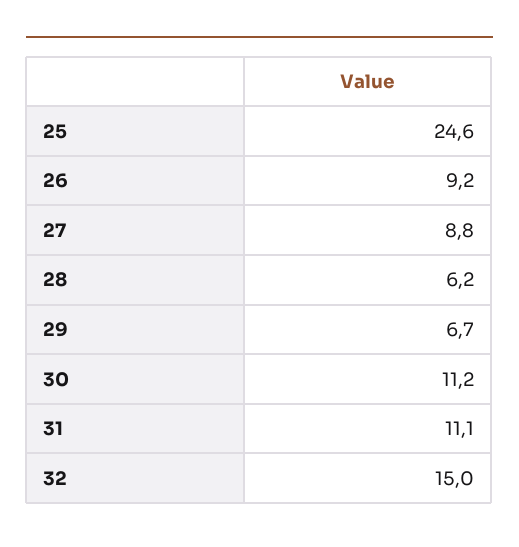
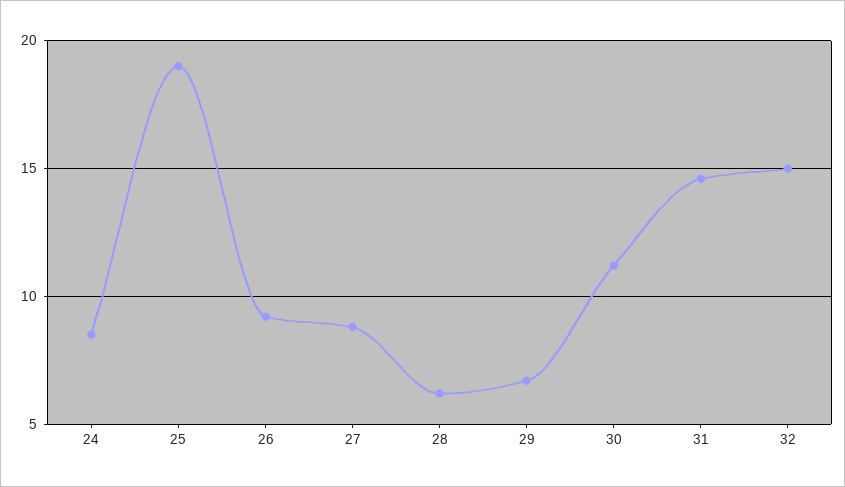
  {
-   "25": 24.6,
+   "25": 19,
    "26": 9.2,
    "27": 8.8,
    "28": 6.2,
    "29": 6.7,
    "30": 11.2,
-   "31": 11.1,
+   "31": 14.5,
-   "32": 15
+   "32": 15,
+   "24": 8.5
  }

